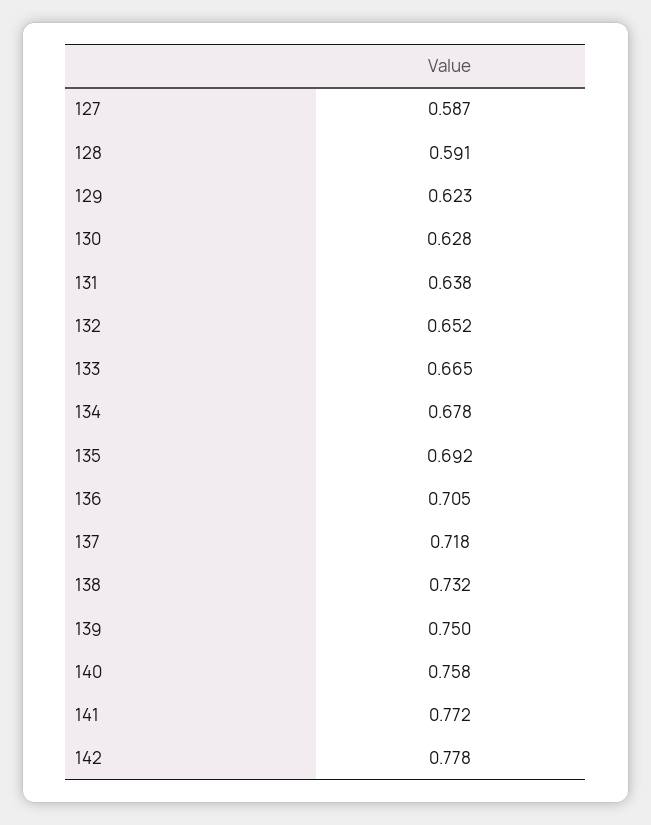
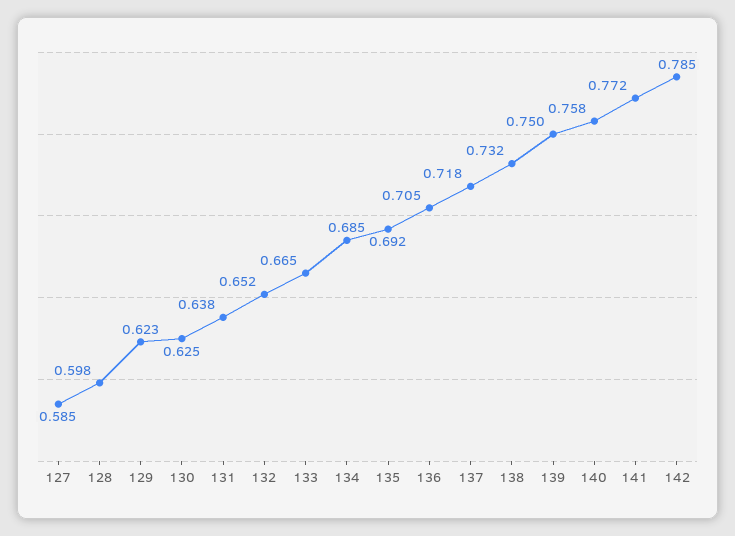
  {
-   "127": 0.587,
+   "127": 0.585,
-   "128": 0.591,
+   "128": 0.598,
    "129": 0.623,
-   "130": 0.628,
+   "130": 0.625,
    "131": 0.638,
    "132": 0.652,
    "133": 0.665,
-   "134": 0.678,
+   "134": 0.685,
    "135": 0.692,
    "136": 0.705,
    "137": 0.718,
    "138": 0.732,
    "139": 0.75,
    "140": 0.758,
    "141": 0.772,
-   "142": 0.778
+   "142": 0.785
  }

